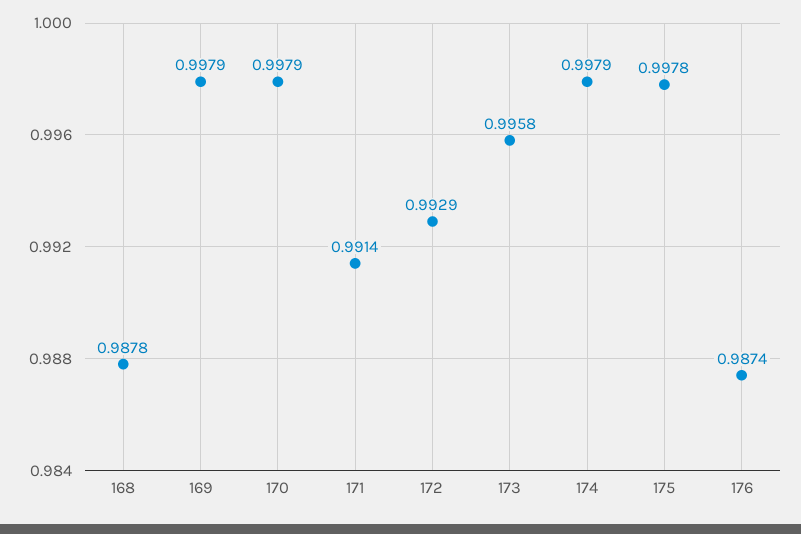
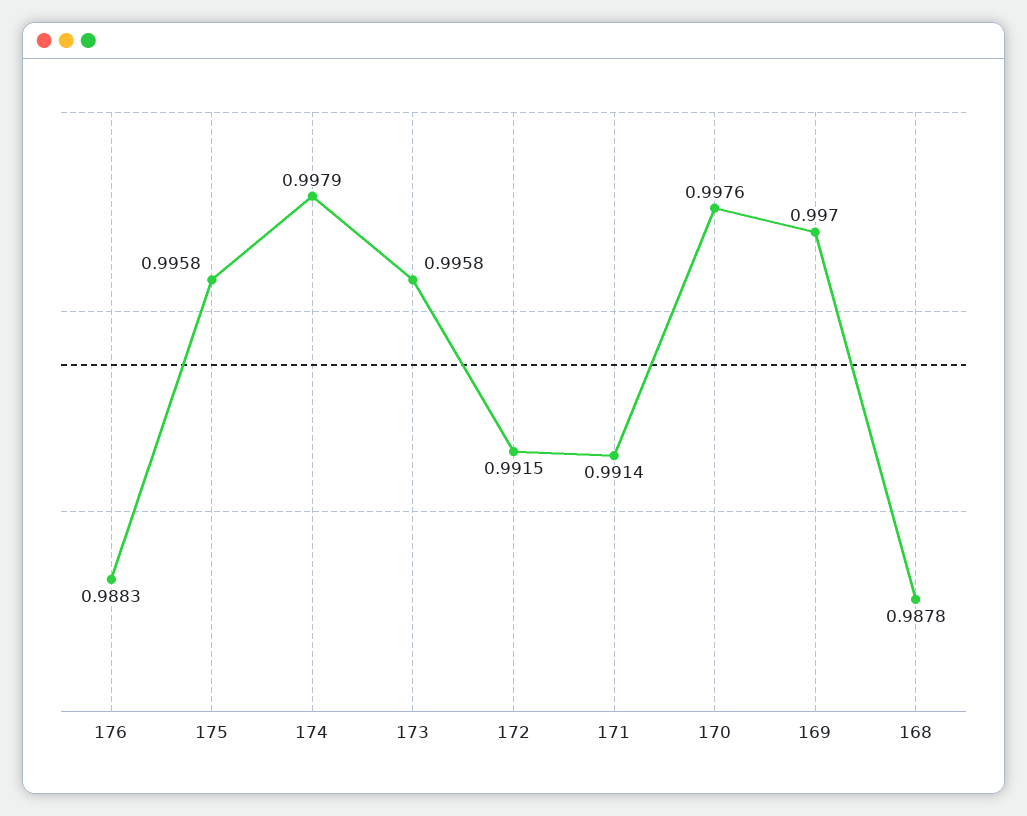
  {
    "168": 0.9878,
-   "169": 0.9979,
+   "169": 0.997,
-   "170": 0.9979,
+   "170": 0.9976,
    "171": 0.9914,
-   "172": 0.9929,
+   "172": 0.9915,
    "173": 0.9958,
    "174": 0.9979,
-   "175": 0.9978,
+   "175": 0.9958,
-   "176": 0.9874
+   "176": 0.9883
  }

